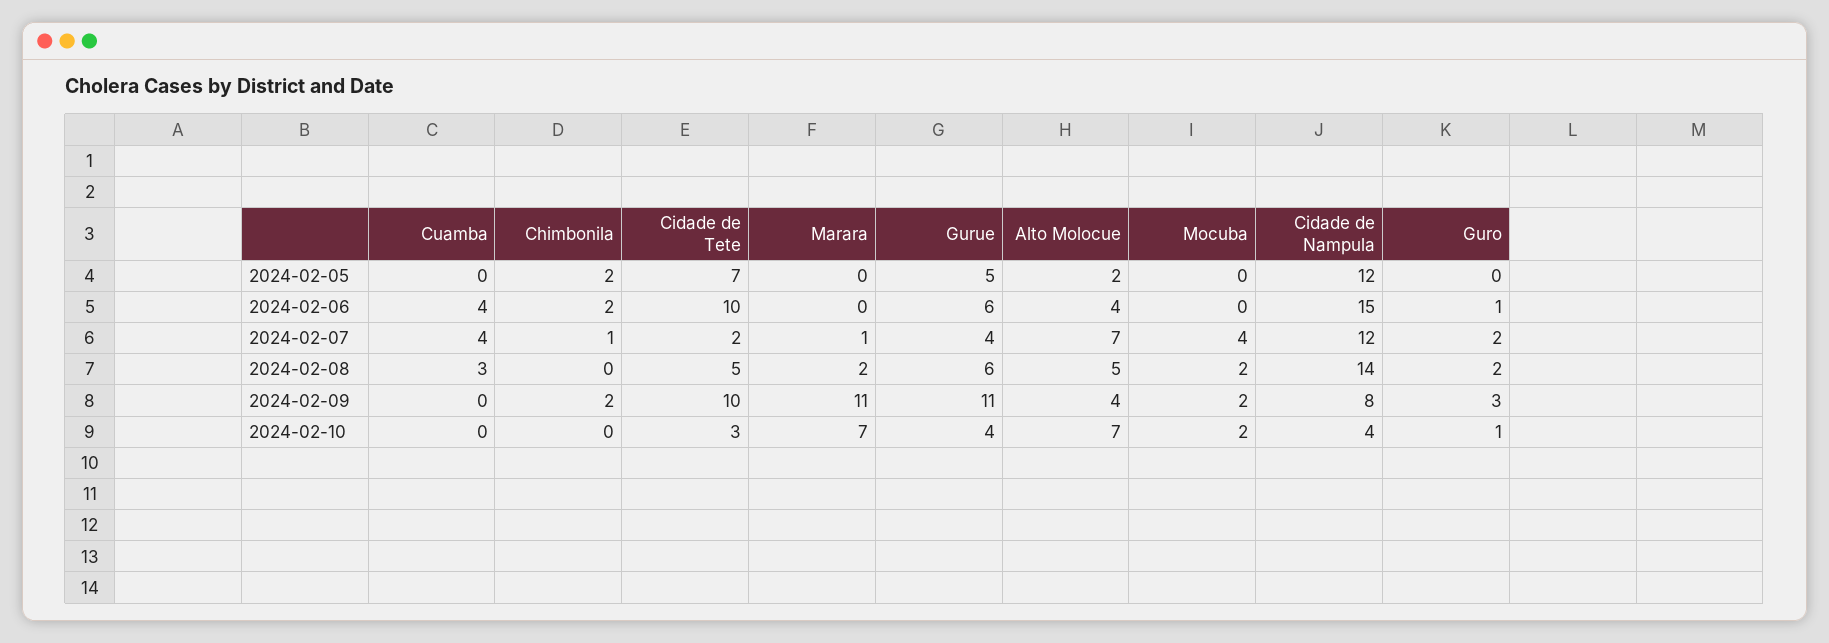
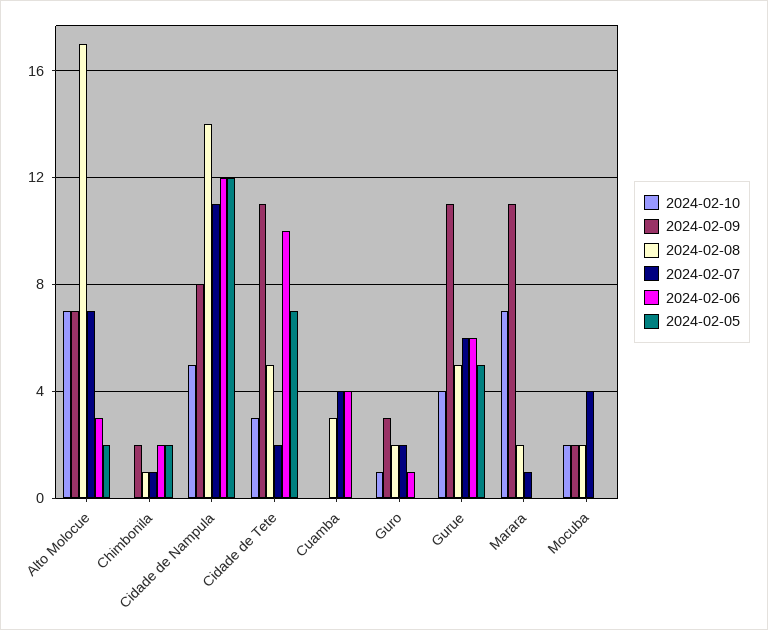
  {
    "2024-02-05": {
      "Cuamba": 0,
      "Chimbonila": 2,
      "Cidade de Tete": 7,
      "Marara": 0,
      "Gurue": 5,
      "Alto Molocue": 2,
      "Mocuba": 0,
      "Cidade de Nampula": 12,
      "Guro": 0
    },
    "2024-02-06": {
      "Cuamba": 4,
      "Chimbonila": 2,
      "Cidade de Tete": 10,
      "Marara": 0,
      "Gurue": 6,
-     "Alto Molocue": 4,
+     "Alto Molocue": 3,
      "Mocuba": 0,
-     "Cidade de Nampula": 15,
+     "Cidade de Nampula": 12,
      "Guro": 1
    },
    "2024-02-07": {
      "Cuamba": 4,
      "Chimbonila": 1,
      "Cidade de Tete": 2,
      "Marara": 1,
-     "Gurue": 4,
+     "Gurue": 6,
      "Alto Molocue": 7,
      "Mocuba": 4,
-     "Cidade de Nampula": 12,
+     "Cidade de Nampula": 11,
      "Guro": 2
    },
    "2024-02-08": {
      "Cuamba": 3,
-     "Chimbonila": 0,
+     "Chimbonila": 1,
      "Cidade de Tete": 5,
      "Marara": 2,
-     "Gurue": 6,
+     "Gurue": 5,
-     "Alto Molocue": 5,
+     "Alto Molocue": 17,
      "Mocuba": 2,
      "Cidade de Nampula": 14,
      "Guro": 2
    },
    "2024-02-09": {
      "Cuamba": 0,
      "Chimbonila": 2,
-     "Cidade de Tete": 10,
+     "Cidade de Tete": 11,
      "Marara": 11,
      "Gurue": 11,
-     "Alto Molocue": 4,
+     "Alto Molocue": 7,
      "Mocuba": 2,
      "Cidade de Nampula": 8,
      "Guro": 3
    },
    "2024-02-10": {
      "Cuamba": 0,
      "Chimbonila": 0,
      "Cidade de Tete": 3,
      "Marara": 7,
      "Gurue": 4,
      "Alto Molocue": 7,
      "Mocuba": 2,
-     "Cidade de Nampula": 4,
+     "Cidade de Nampula": 5,
      "Guro": 1
    }
  }

